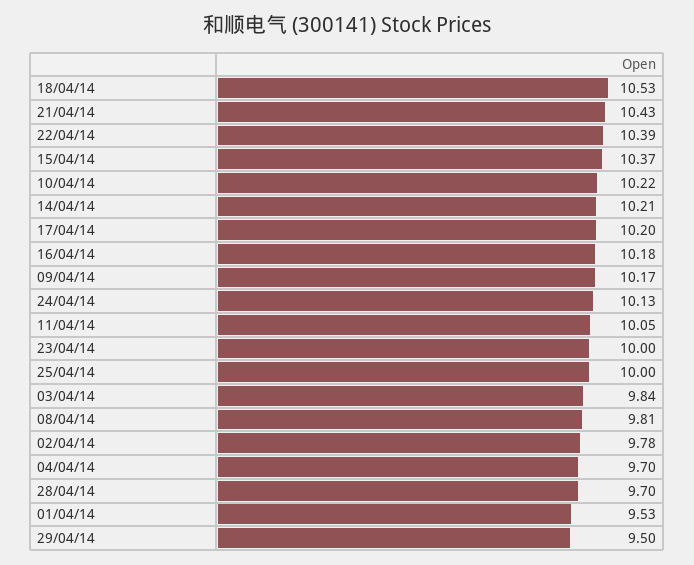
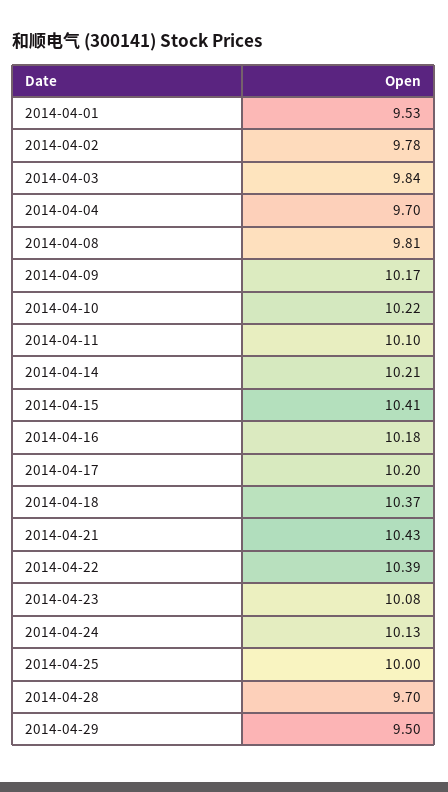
  {
-   "18/04/14": 10.53,
+   "18/04/14": 10.37,
    "21/04/14": 10.43,
    "22/04/14": 10.39,
-   "15/04/14": 10.37,
+   "15/04/14": 10.41,
    "10/04/14": 10.22,
    "14/04/14": 10.21,
    "17/04/14": 10.2,
    "16/04/14": 10.18,
    "09/04/14": 10.17,
    "24/04/14": 10.13,
-   "11/04/14": 10.05,
+   "11/04/14": 10.1,
-   "23/04/14": 10,
+   "23/04/14": 10.08,
    "25/04/14": 10,
    "03/04/14": 9.84,
    "08/04/14": 9.81,
    "02/04/14": 9.78,
    "04/04/14": 9.7,
    "28/04/14": 9.7,
    "01/04/14": 9.53,
    "29/04/14": 9.5
  }

